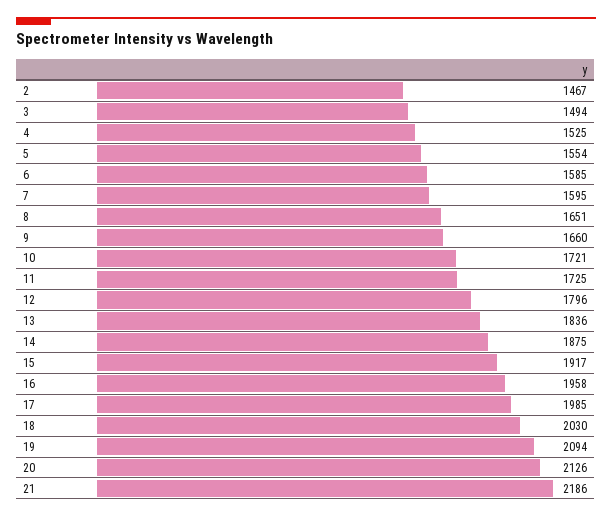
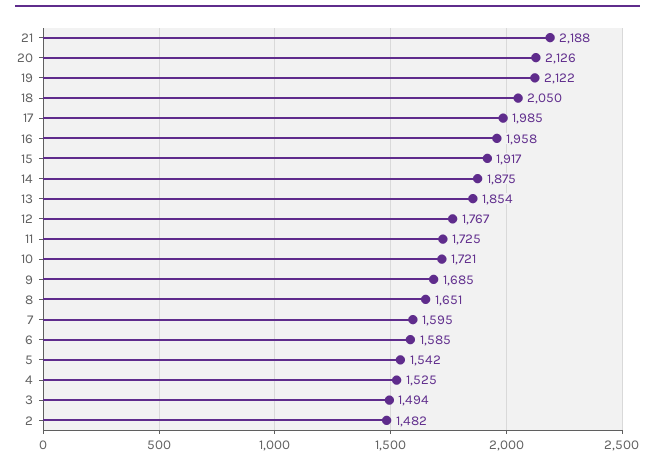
  {
-   "2": 1467,
+   "2": 1482,
    "3": 1494,
    "4": 1525,
-   "5": 1554,
+   "5": 1542,
    "6": 1585,
    "7": 1595,
    "8": 1651,
-   "9": 1660,
+   "9": 1685,
    "10": 1721,
    "11": 1725,
-   "12": 1796,
+   "12": 1767,
-   "13": 1836,
+   "13": 1854,
    "14": 1875,
    "15": 1917,
    "16": 1958,
    "17": 1985,
-   "18": 2030,
+   "18": 2050,
-   "19": 2094,
+   "19": 2122,
    "20": 2126,
-   "21": 2186
+   "21": 2188
  }

